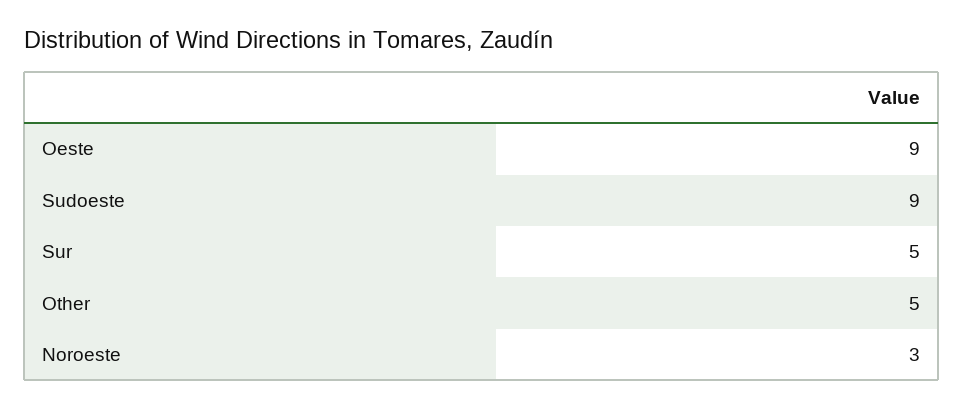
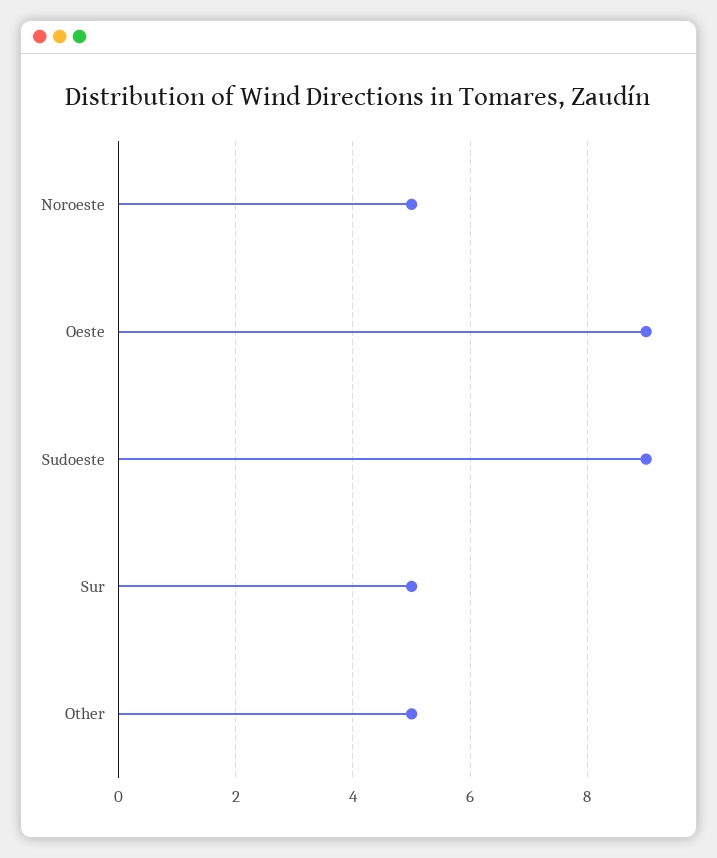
  {
    "Oeste": 9,
    "Sudoeste": 9,
    "Sur": 5,
    "Other": 5,
-   "Noroeste": 3
+   "Noroeste": 5
  }

